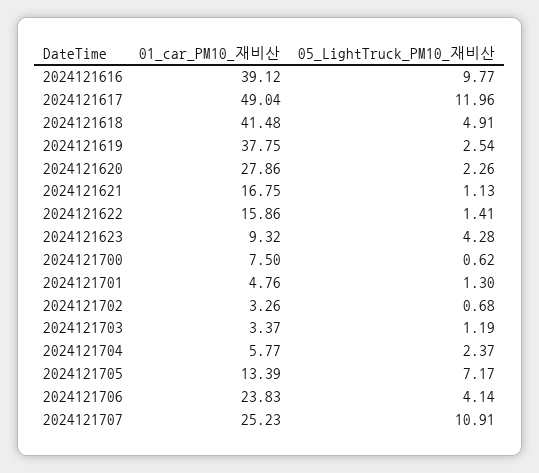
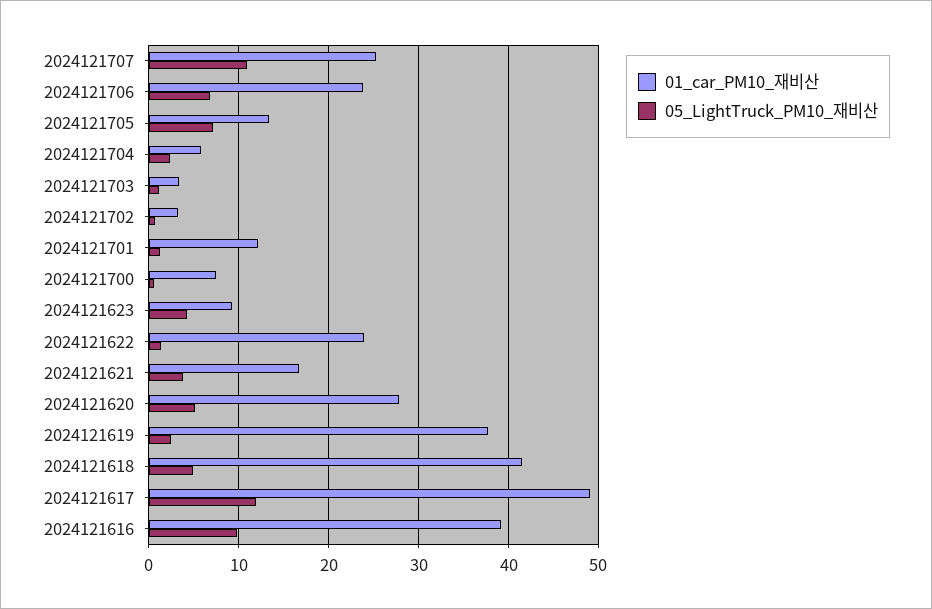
  {
    "01_car_PM10_재비산": {
      "2024121616": 39.12,
      "2024121617": 49.04,
      "2024121618": 41.48,
      "2024121619": 37.75,
      "2024121620": 27.86,
      "2024121621": 16.75,
-     "2024121622": 15.86,
+     "2024121622": 24,
      "2024121623": 9.32,
      "2024121700": 7.5,
-     "2024121701": 4.76,
+     "2024121701": 12,
      "2024121702": 3.26,
      "2024121703": 3.37,
      "2024121704": 5.77,
      "2024121705": 13.39,
      "2024121706": 23.83,
      "2024121707": 25.23
    },
    "05_LightTruck_PM10_재비산": {
      "2024121616": 9.77,
      "2024121617": 11.96,
      "2024121618": 4.91,
      "2024121619": 2.54,
-     "2024121620": 2.26,
+     "2024121620": 5,
-     "2024121621": 1.13,
+     "2024121621": 4,
      "2024121622": 1.41,
      "2024121623": 4.28,
      "2024121700": 0.62,
      "2024121701": 1.3,
      "2024121702": 0.68,
      "2024121703": 1.19,
      "2024121704": 2.37,
      "2024121705": 7.17,
-     "2024121706": 4.14,
+     "2024121706": 7,
      "2024121707": 10.91
    }
  }

